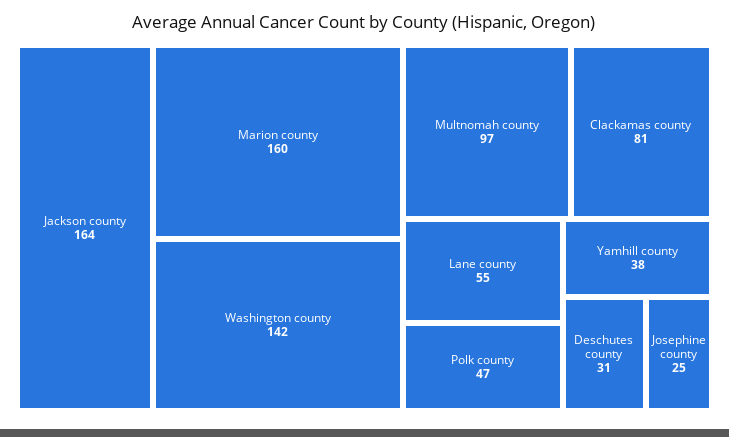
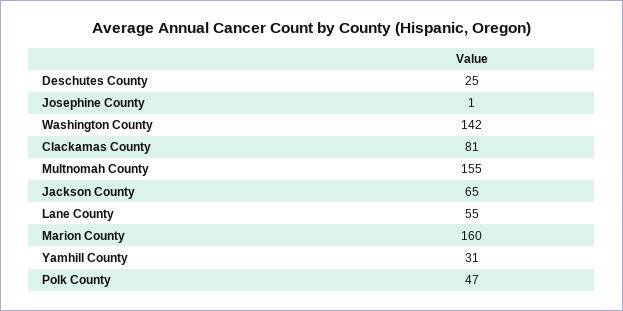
  {
-   "Jackson county": 164,
+   "Jackson county": 65,
    "Marion county": 160,
    "Washington county": 142,
-   "Multnomah county": 97,
+   "Multnomah county": 155,
    "Clackamas county": 81,
    "Lane county": 55,
    "Polk county": 47,
-   "Yamhill county": 38,
+   "Yamhill county": 31,
-   "Deschutes county": 31,
+   "Deschutes county": 25,
-   "Josephine county": 25
+   "Josephine county": 1
  }

